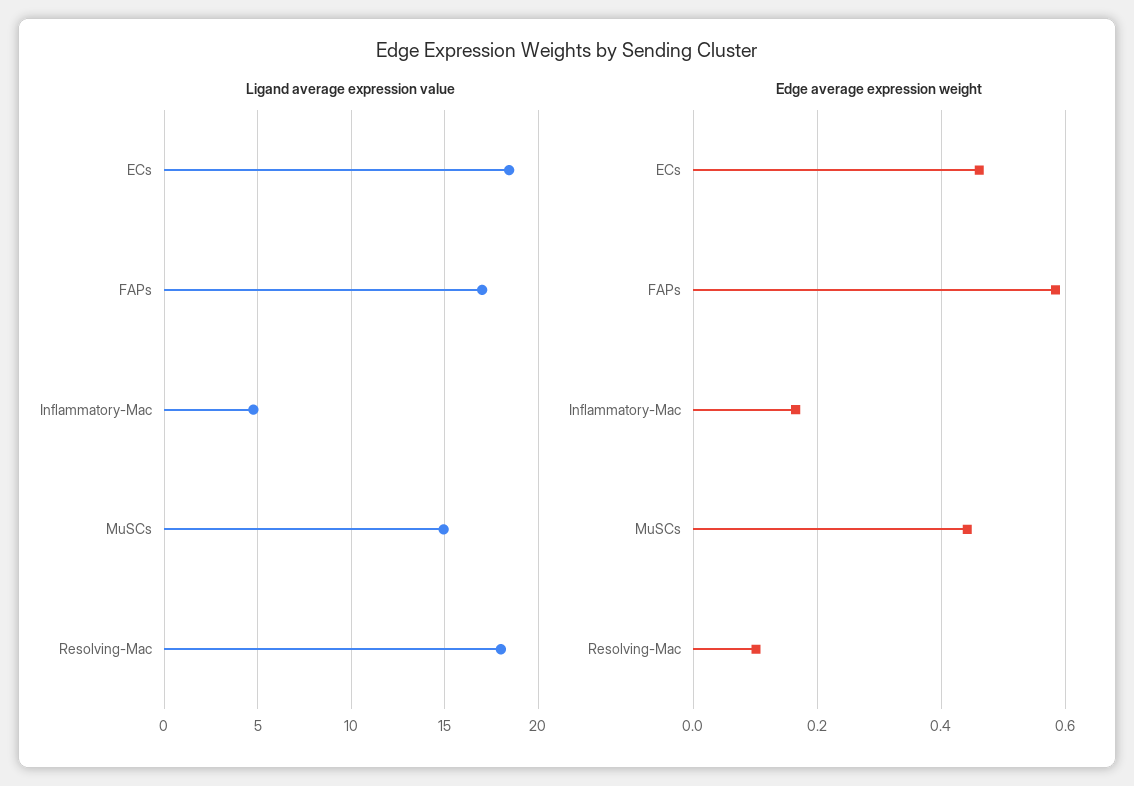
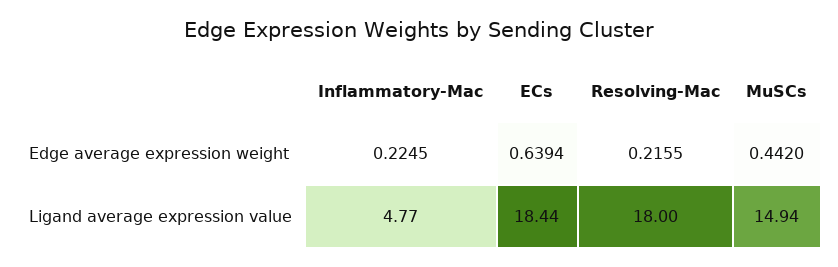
  {
    "Ligand average expression value": {
      "ECs": 18.44,
-     "FAPs": 17,
      "Inflammatory-Mac": 4.77,
      "MuSCs": 14.94,
      "Resolving-Mac": 18
    },
    "Edge average expression weight": {
-     "ECs": 0.46,
+     "ECs": 0.6394,
-     "FAPs": 0.58,
-     "Inflammatory-Mac": 0.16,
+     "Inflammatory-Mac": 0.2245,
      "MuSCs": 0.442,
-     "Resolving-Mac": 0.1
+     "Resolving-Mac": 0.2155
    }
  }

